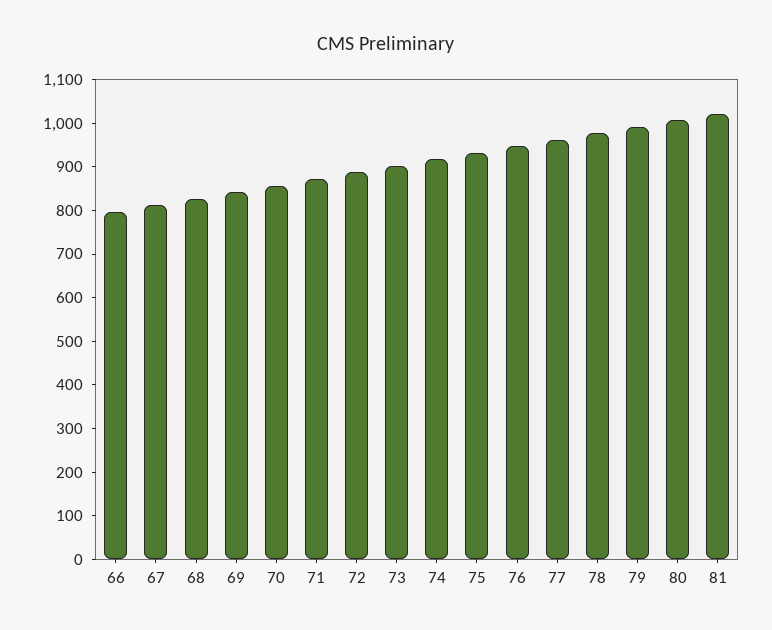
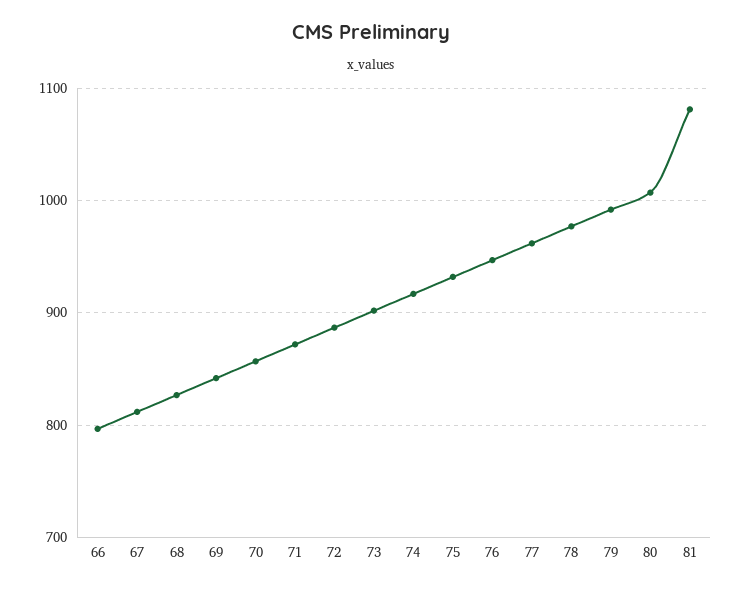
  {
    "66": 800,
    "67": 810,
    "68": 830,
    "69": 840,
    "70": 860,
    "71": 870,
    "72": 890,
    "73": 900,
    "74": 920,
    "75": 930,
    "76": 950,
    "77": 960,
    "78": 980,
    "79": 990,
    "80": 1010,
-   "81": 1020
+   "81": 1080
  }

